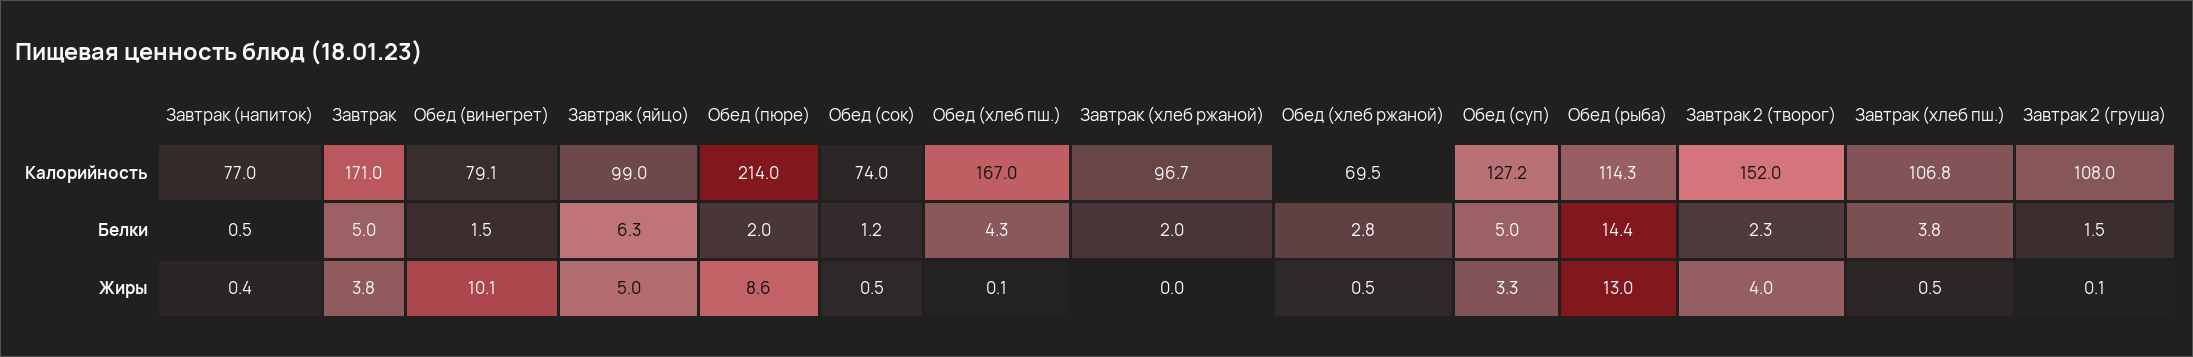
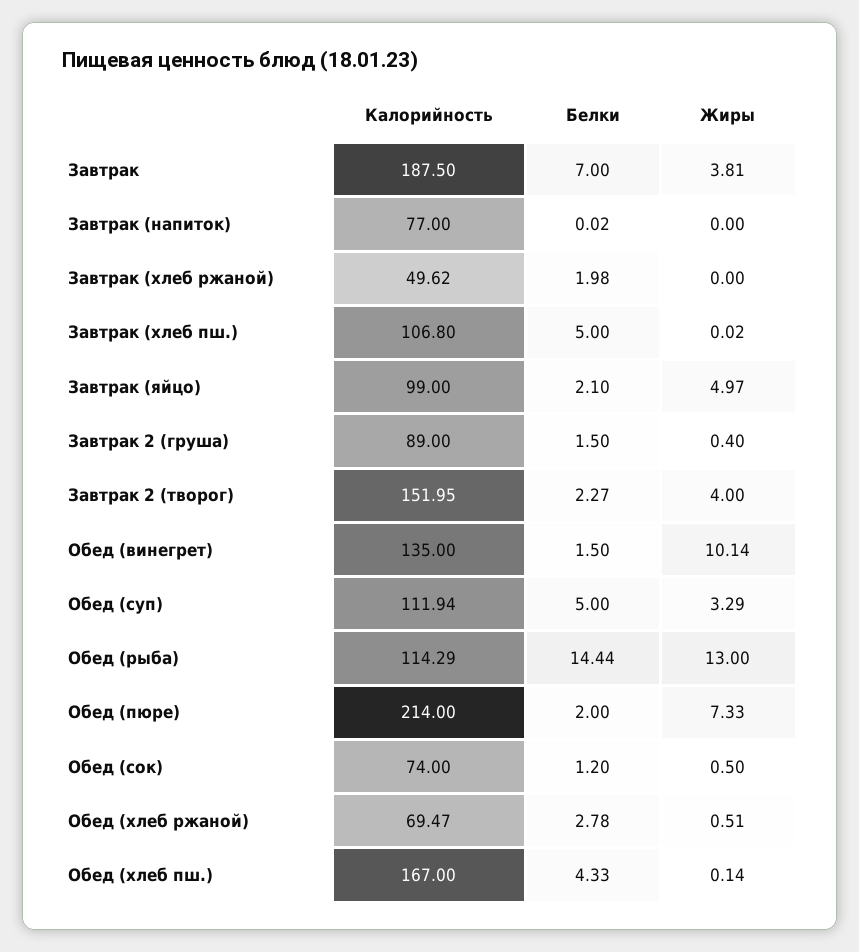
  {
    "Завтрак (напиток)": {
      "Калорийность": 77,
-     "Белки": 0.5,
+     "Белки": 0.02,
-     "Жиры": 0.4
+     "Жиры": 0
    },
    "Завтрак": {
-     "Калорийность": 171,
+     "Калорийность": 187.5,
-     "Белки": 5,
+     "Белки": 7,
      "Жиры": 3.81
    },
    "Обед (винегрет)": {
-     "Калорийность": 79.1,
+     "Калорийность": 135,
      "Белки": 1.5,
      "Жиры": 10.14
    },
    "Завтрак (яйцо)": {
      "Калорийность": 99,
-     "Белки": 6.3,
+     "Белки": 2.1,
      "Жиры": 4.97
    },
    "Обед (пюре)": {
      "Калорийность": 214,
      "Белки": 2,
-     "Жиры": 8.6
+     "Жиры": 7.33
    },
    "Обед (сок)": {
      "Калорийность": 74,
      "Белки": 1.2,
      "Жиры": 0.5
    },
    "Обед (хлеб пш.)": {
      "Калорийность": 167,
      "Белки": 4.33,
      "Жиры": 0.14
    },
    "Завтрак (хлеб ржаной)": {
-     "Калорийность": 96.7,
+     "Калорийность": 49.62,
      "Белки": 1.98,
      "Жиры": 0
    },
    "Обед (хлеб ржаной)": {
      "Калорийность": 69.47,
      "Белки": 2.78,
      "Жиры": 0.51
    },
    "Обед (суп)": {
-     "Калорийность": 127.2,
+     "Калорийность": 111.94,
      "Белки": 5,
      "Жиры": 3.29
    },
    "Обед (рыба)": {
      "Калорийность": 114.29,
      "Белки": 14.44,
      "Жиры": 13
    },
    "Завтрак 2 (творог)": {
      "Калорийность": 151.95,
      "Белки": 2.27,
      "Жиры": 4
    },
    "Завтрак (хлеб пш.)": {
      "Калорийность": 106.8,
-     "Белки": 3.8,
+     "Белки": 5,
-     "Жиры": 0.5
+     "Жиры": 0.02
    },
    "Завтрак 2 (груша)": {
-     "Калорийность": 108,
+     "Калорийность": 89,
      "Белки": 1.5,
-     "Жиры": 0.1
+     "Жиры": 0.4
    }
  }

